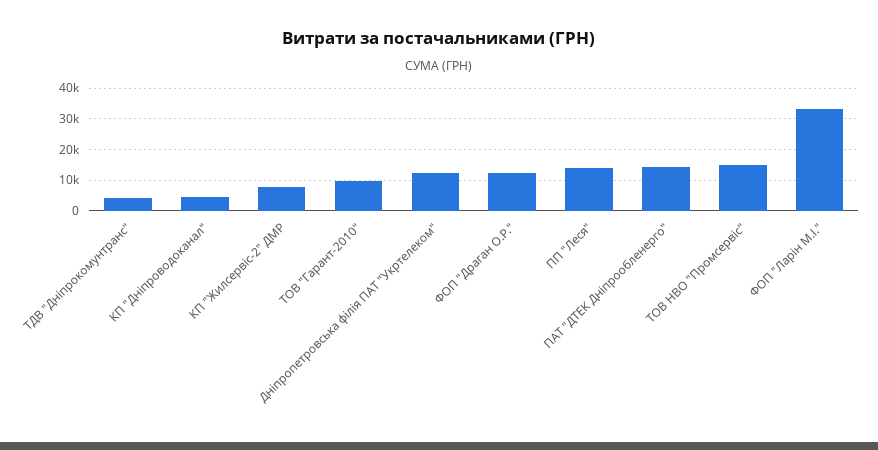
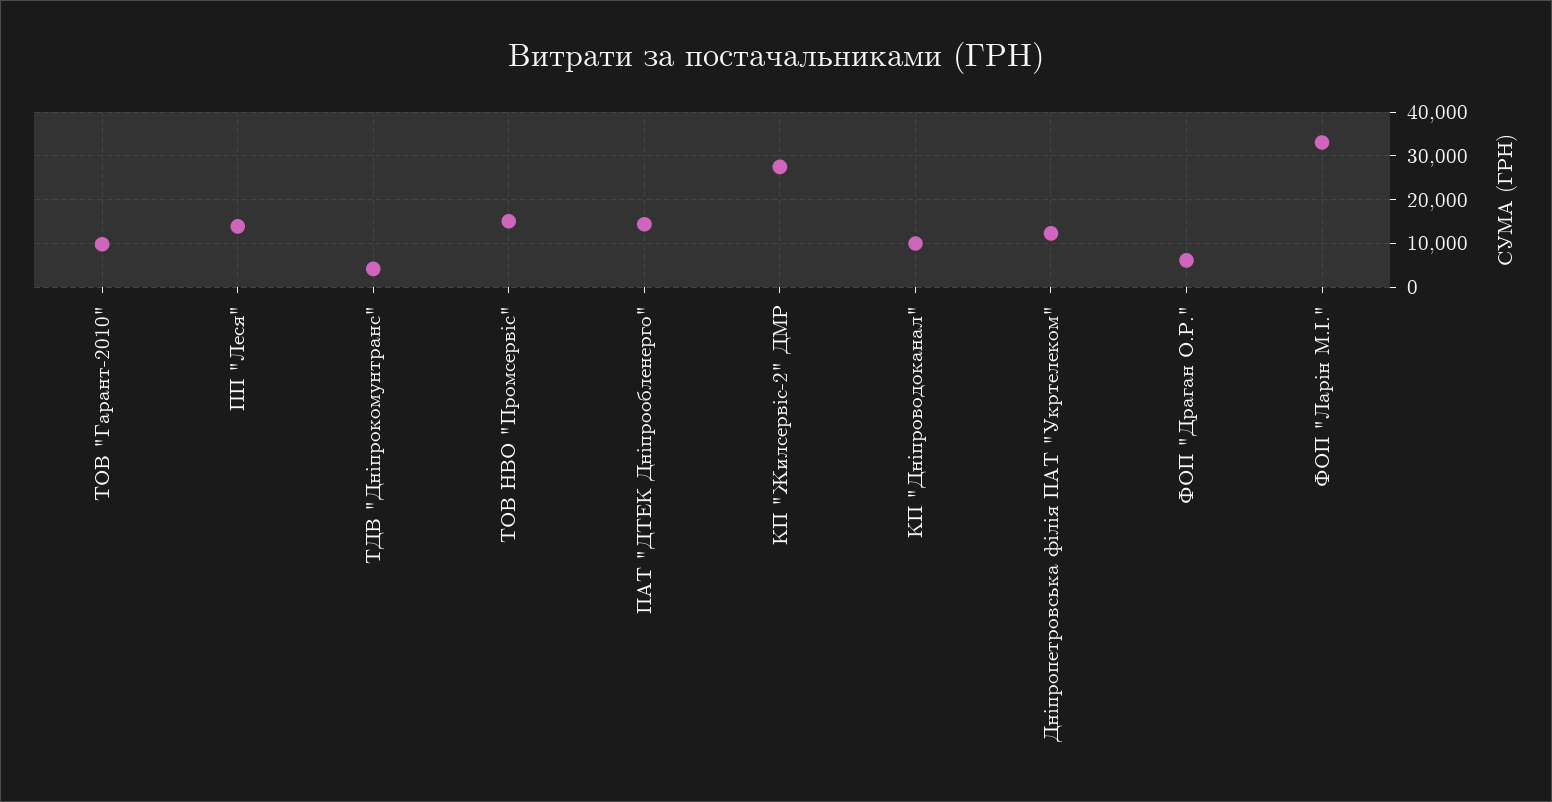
  {
    "ТДВ \"Дніпрокомунтранс\"": 4000,
-   "КП \"Дніпроводоканал\"": 4000,
+   "КП \"Дніпроводоканал\"": 10000,
-   "КП \"Жилсервіс-2\" ДМР": 8000,
+   "КП \"Жилсервіс-2\" ДМР": 28000,
    "ТОВ \"Гарант-2010\"": 10000,
    "Дніпропетровська філія ПАТ \"Укртелеком\"": 12000,
-   "ФОП \"Драган О.Р.\"": 12000,
+   "ФОП \"Драган О.Р.\"": 6000,
    "ПП \"Леся\"": 14000,
    "ПАТ \"ДТЕК Дніпрообленерго\"": 14000,
    "ТОВ НВО \"Промсервіс\"": 16000,
    "ФОП \"Ларін М.І.\"": 34000
  }

